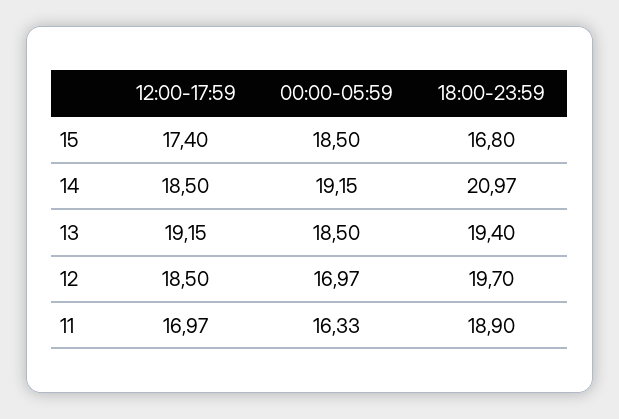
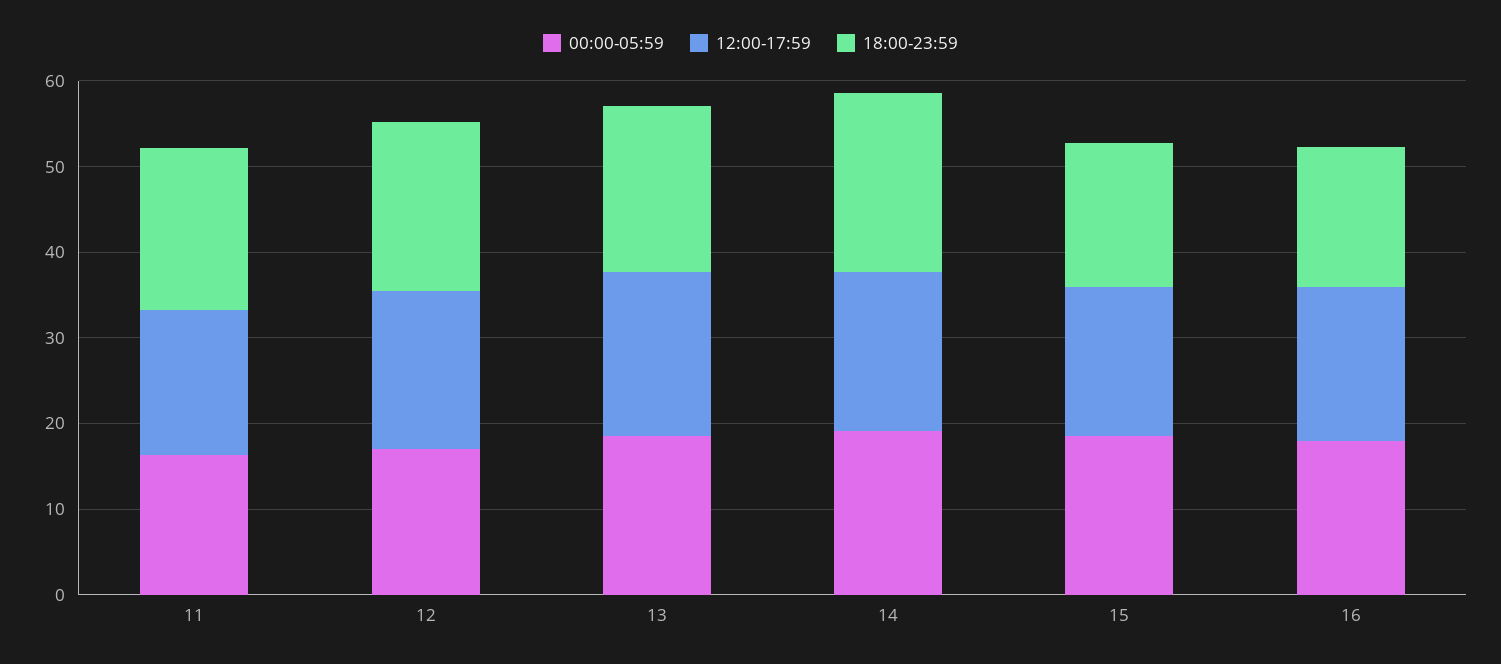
  {
    "12:00-17:59": {
      "15": 17.4,
      "14": 18.5,
      "13": 19.15,
      "12": 18.5,
-     "11": 16.97
+     "11": 16.97,
+     "16": 18
    },
    "00:00-05:59": {
      "15": 18.5,
      "14": 19.15,
      "13": 18.5,
      "12": 16.97,
-     "11": 16.33
+     "11": 16.33,
+     "16": 18
    },
    "18:00-23:59": {
      "15": 16.8,
      "14": 20.97,
      "13": 19.4,
      "12": 19.7,
-     "11": 18.9
+     "11": 18.9,
+     "16": 16
    }
  }

